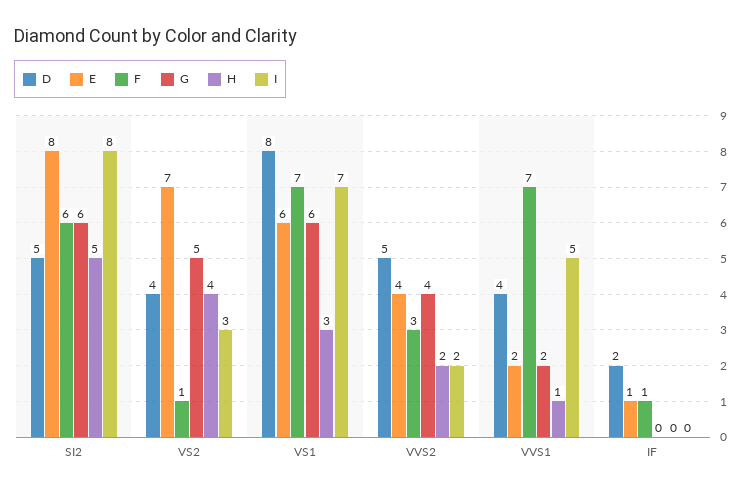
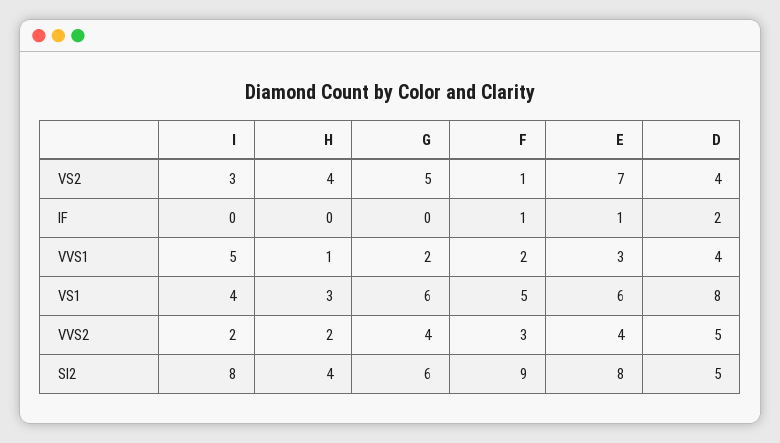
  {
    "D": {
      "SI2": 5,
      "VS2": 4,
      "VS1": 8,
      "VVS2": 5,
      "VVS1": 4,
      "IF": 2
    },
    "E": {
      "SI2": 8,
      "VS2": 7,
      "VS1": 6,
      "VVS2": 4,
-     "VVS1": 2,
+     "VVS1": 3,
      "IF": 1
    },
    "F": {
-     "SI2": 6,
+     "SI2": 9,
      "VS2": 1,
-     "VS1": 7,
+     "VS1": 5,
      "VVS2": 3,
-     "VVS1": 7,
+     "VVS1": 2,
      "IF": 1
    },
    "G": {
      "SI2": 6,
      "VS2": 5,
      "VS1": 6,
      "VVS2": 4,
      "VVS1": 2,
      "IF": 0
    },
    "H": {
-     "SI2": 5,
+     "SI2": 4,
      "VS2": 4,
      "VS1": 3,
      "VVS2": 2,
      "VVS1": 1,
      "IF": 0
    },
    "I": {
      "SI2": 8,
      "VS2": 3,
-     "VS1": 7,
+     "VS1": 4,
      "VVS2": 2,
      "VVS1": 5,
      "IF": 0
    }
  }

